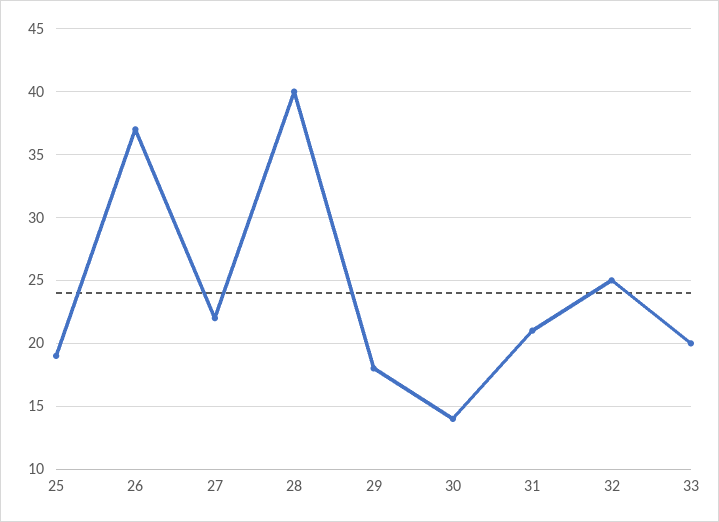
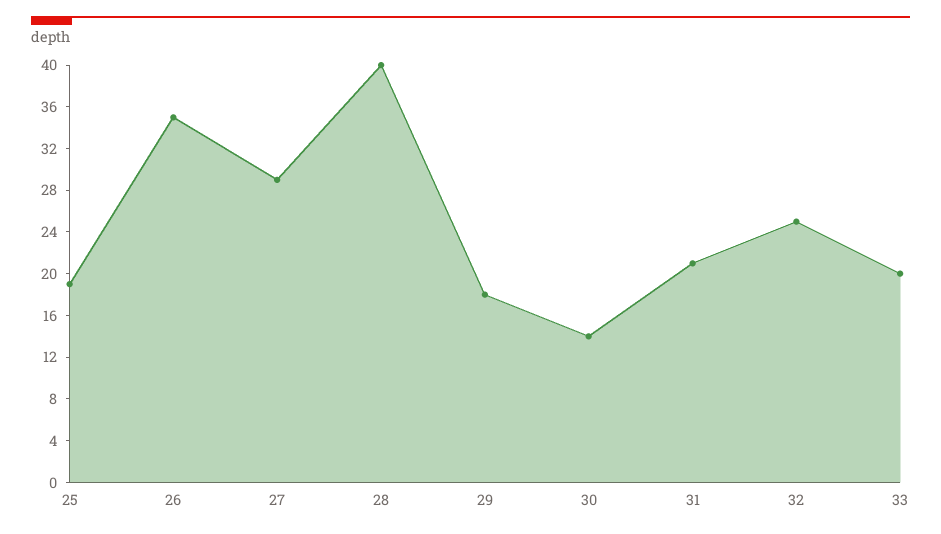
  {
    "25": 19,
-   "26": 37,
+   "26": 35,
-   "27": 22,
+   "27": 29,
    "28": 40,
    "29": 18,
    "30": 14,
    "31": 21,
    "32": 25,
    "33": 20
  }

